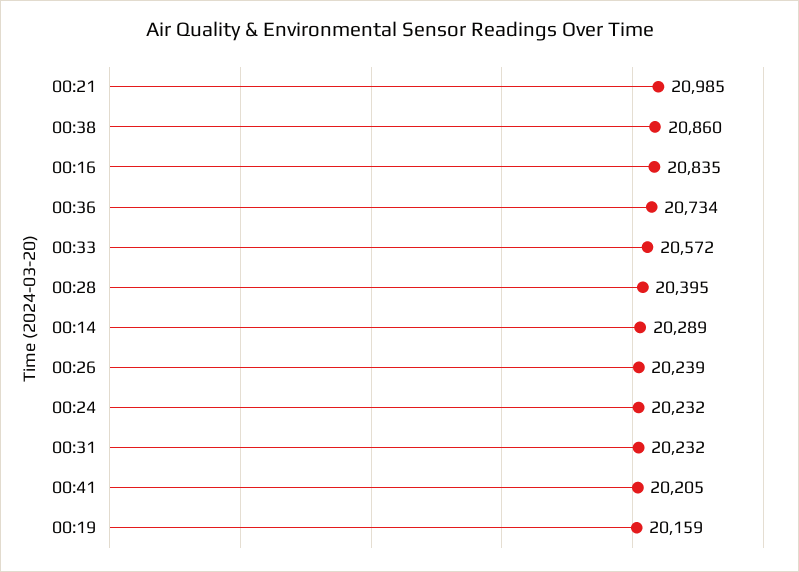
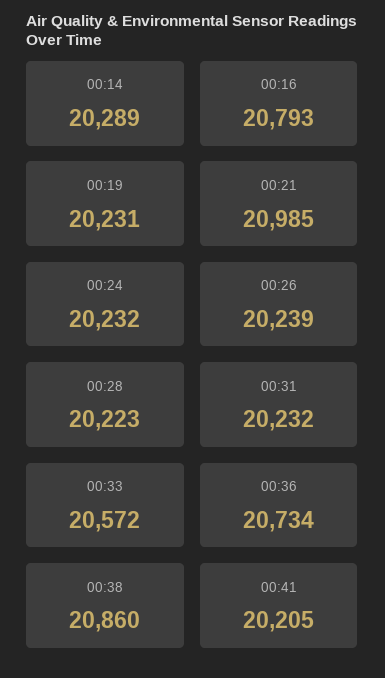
  {
    "00:21": 20985,
    "00:38": 20860,
-   "00:16": 20835,
+   "00:16": 20793,
    "00:36": 20734,
    "00:33": 20572,
-   "00:28": 20395,
+   "00:28": 20223,
    "00:14": 20289,
    "00:26": 20239,
    "00:24": 20232,
    "00:31": 20232,
    "00:41": 20205,
-   "00:19": 20159
+   "00:19": 20231
  }

